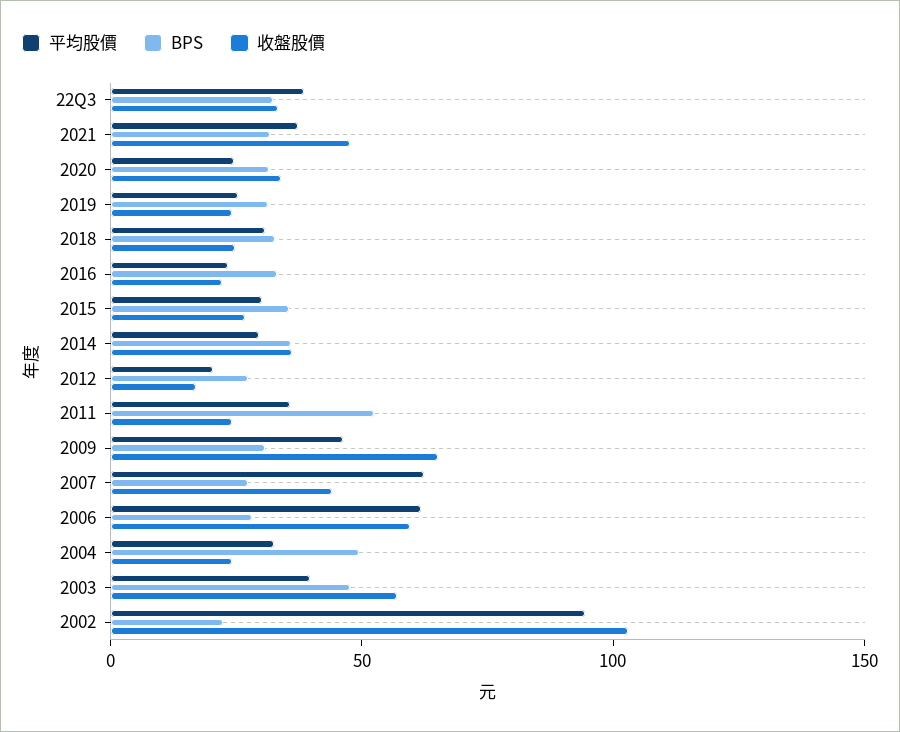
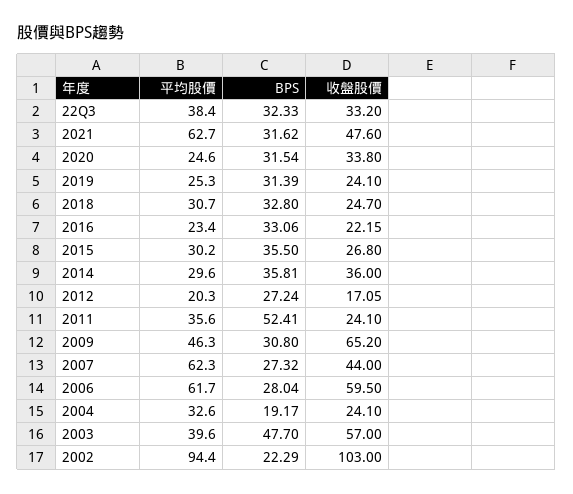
  {
    "平均股價": {
      "22Q3": 38.4,
-     "2021": 40,
+     "2021": 62.7,
      "2020": 24.6,
      "2019": 25.3,
      "2018": 30.7,
      "2016": 23.4,
      "2015": 30.2,
      "2014": 29.6,
      "2012": 20.3,
      "2011": 35.6,
      "2009": 46.3,
      "2007": 62.3,
      "2006": 61.7,
      "2004": 32.6,
      "2003": 39.6,
      "2002": 94.4
    },
    "BPS": {
      "22Q3": 32.33,
      "2021": 31.62,
      "2020": 31.54,
      "2019": 31.39,
      "2018": 32.8,
      "2016": 33.06,
      "2015": 35.5,
      "2014": 35.81,
      "2012": 27.24,
      "2011": 52.41,
      "2009": 30.8,
      "2007": 27.32,
      "2006": 28.04,
-     "2004": 50,
+     "2004": 19.17,
      "2003": 47.7,
      "2002": 22.29
    },
    "收盤股價": {
      "22Q3": 33.2,
      "2021": 47.6,
      "2020": 33.8,
      "2019": 24.1,
      "2018": 24.7,
      "2016": 22.15,
      "2015": 26.8,
      "2014": 36,
      "2012": 17.05,
      "2011": 24.1,
      "2009": 65.2,
      "2007": 44,
      "2006": 59.5,
      "2004": 24.1,
      "2003": 57,
      "2002": 103
    }
  }

